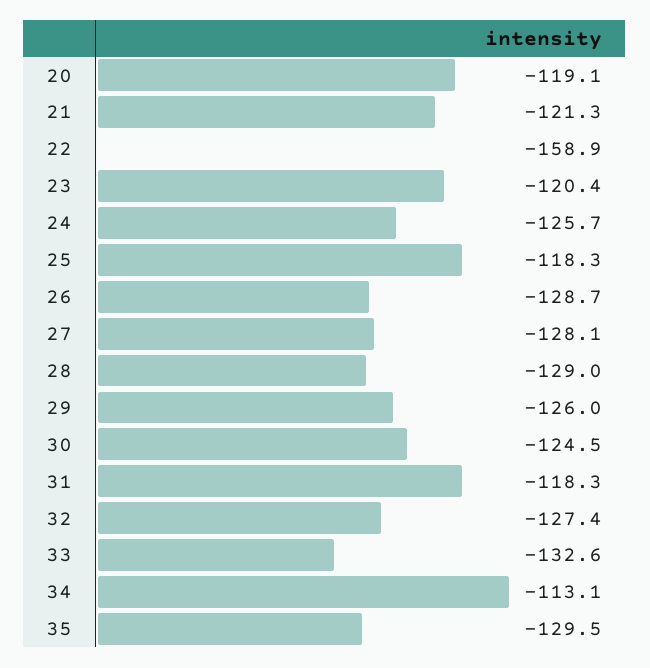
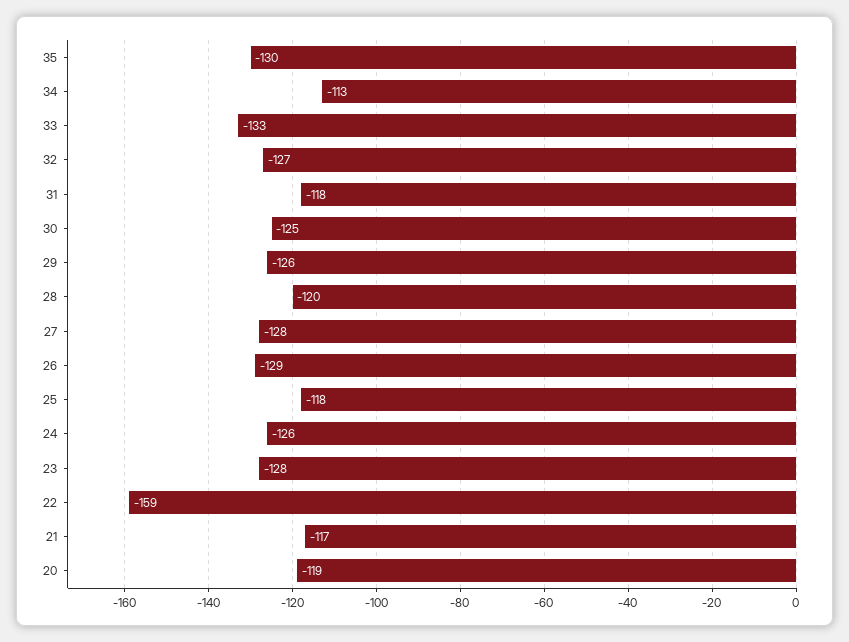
  {
    "20": -119.1,
-   "21": -121.3,
+   "21": -117,
    "22": -158.9,
-   "23": -120.4,
+   "23": -128,
    "24": -125.7,
    "25": -118.3,
    "26": -128.7,
    "27": -128.1,
-   "28": -129,
+   "28": -120,
    "29": -126,
    "30": -124.5,
    "31": -118.3,
    "32": -127.4,
    "33": -132.6,
    "34": -113.1,
    "35": -129.5
  }

